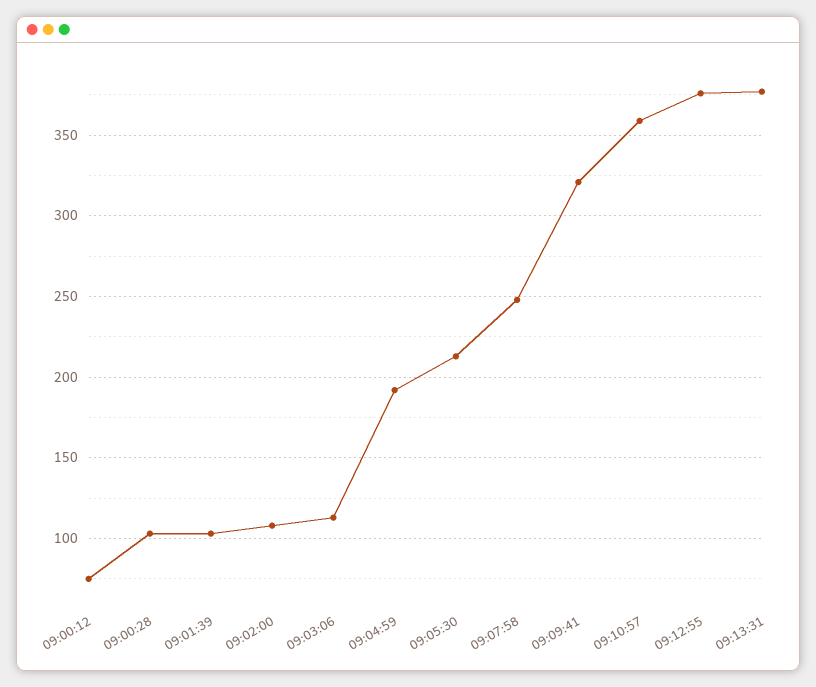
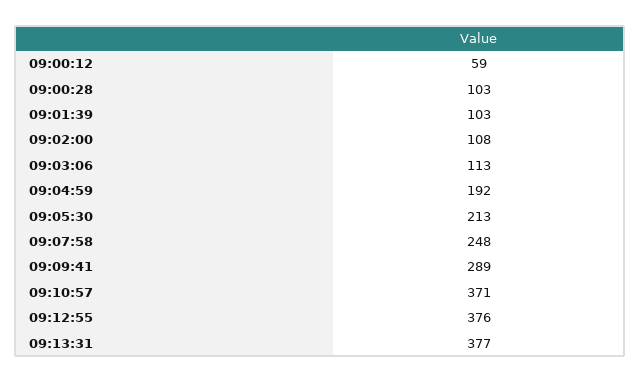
  {
-   "09:00:12": 75,
+   "09:00:12": 59,
    "09:00:28": 103,
    "09:01:39": 103,
    "09:02:00": 108,
    "09:03:06": 113,
    "09:04:59": 192,
    "09:05:30": 213,
    "09:07:58": 248,
-   "09:09:41": 320,
+   "09:09:41": 289,
-   "09:10:57": 360,
+   "09:10:57": 371,
    "09:12:55": 376,
    "09:13:31": 377
  }

